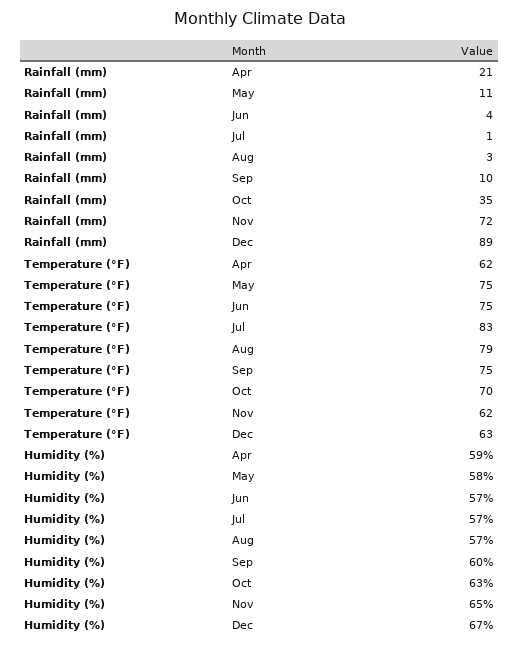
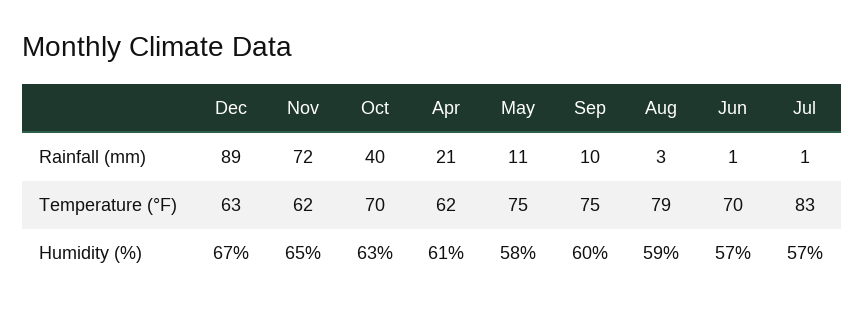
  {
    "Rainfall (mm)": {
      "Apr": 21,
      "May": 11,
-     "Jun": 4,
+     "Jun": 1,
      "Jul": 1,
      "Aug": 3,
      "Sep": 10,
-     "Oct": 35,
+     "Oct": 40,
      "Nov": 72,
      "Dec": 89
    },
    "Temperature (°F)": {
      "Apr": 62,
      "May": 75,
-     "Jun": 75,
+     "Jun": 70,
      "Jul": 83,
      "Aug": 79,
      "Sep": 75,
      "Oct": 70,
      "Nov": 62,
      "Dec": 63
    },
    "Humidity (%)": {
-     "Apr": 59,
+     "Apr": 61,
      "May": 58,
      "Jun": 57,
      "Jul": 57,
-     "Aug": 57,
+     "Aug": 59,
      "Sep": 60,
      "Oct": 63,
      "Nov": 65,
      "Dec": 67
    }
  }

